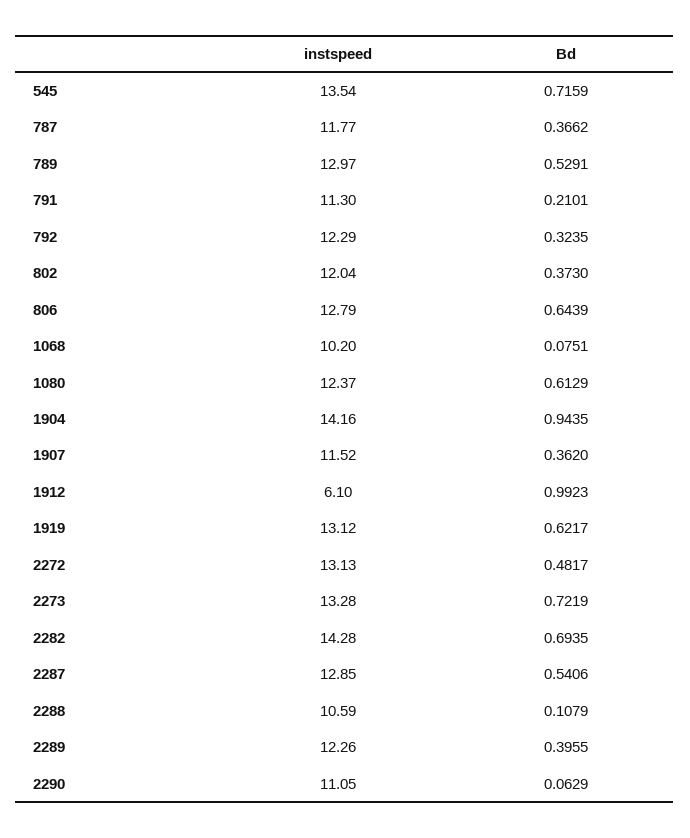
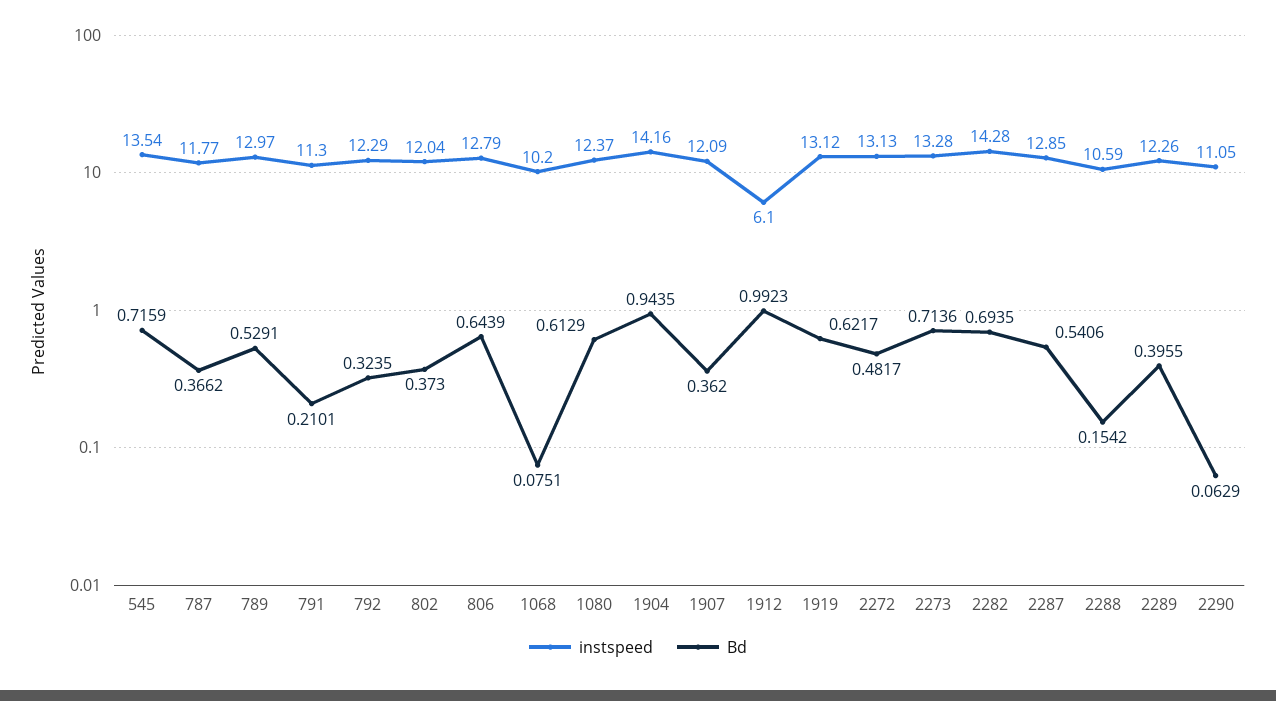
  {
    "instspeed": {
      "545": 13.54,
      "787": 11.77,
      "789": 12.97,
      "791": 11.3,
      "792": 12.29,
      "802": 12.04,
      "806": 12.79,
      "1068": 10.2,
      "1080": 12.37,
      "1904": 14.16,
-     "1907": 11.52,
+     "1907": 12.09,
      "1912": 6.1,
      "1919": 13.12,
      "2272": 13.13,
      "2273": 13.28,
      "2282": 14.28,
      "2287": 12.85,
      "2288": 10.59,
      "2289": 12.26,
      "2290": 11.05
    },
    "Bd": {
      "545": 0.7159,
      "787": 0.3662,
      "789": 0.5291,
      "791": 0.2101,
      "792": 0.3235,
      "802": 0.373,
      "806": 0.6439,
      "1068": 0.0751,
      "1080": 0.6129,
      "1904": 0.9435,
      "1907": 0.362,
      "1912": 0.9923,
      "1919": 0.6217,
      "2272": 0.4817,
-     "2273": 0.7219,
+     "2273": 0.7136,
      "2282": 0.6935,
      "2287": 0.5406,
-     "2288": 0.1079,
+     "2288": 0.1542,
      "2289": 0.3955,
      "2290": 0.0629
    }
  }

